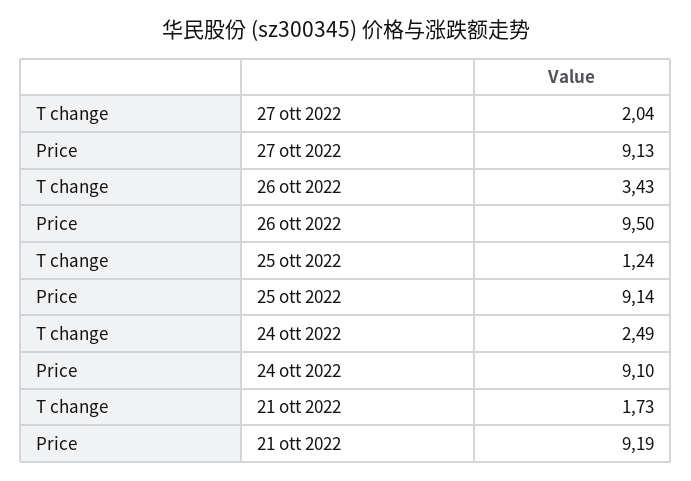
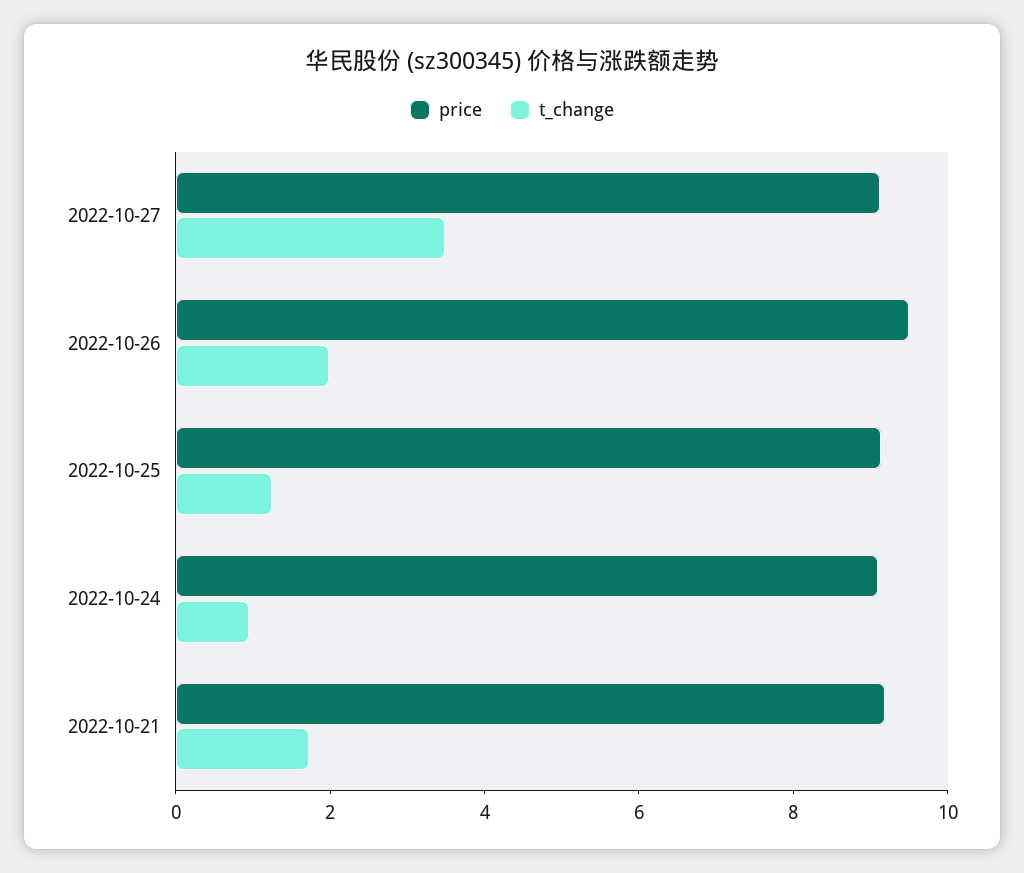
  {
    "T change": {
-     "27 ott 2022": 2.04,
+     "27 ott 2022": 3.5,
-     "26 ott 2022": 3.43,
+     "26 ott 2022": 2,
      "25 ott 2022": 1.24,
-     "24 ott 2022": 2.49,
+     "24 ott 2022": 1,
      "21 ott 2022": 1.73
    },
    "Price": {
      "27 ott 2022": 9.13,
      "26 ott 2022": 9.5,
      "25 ott 2022": 9.14,
      "24 ott 2022": 9.1,
      "21 ott 2022": 9.19
    }
  }

